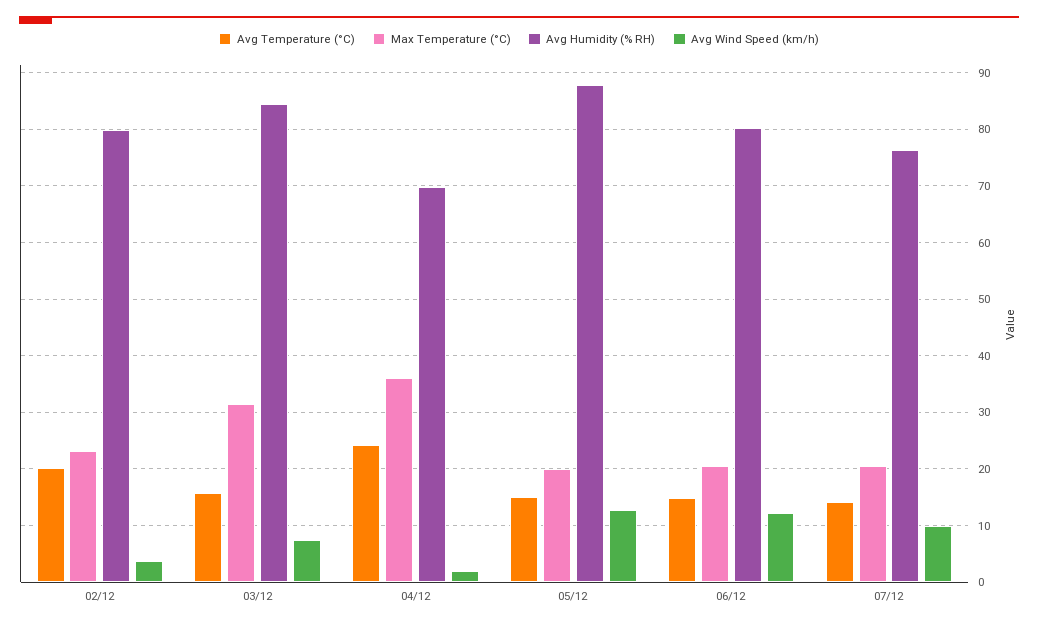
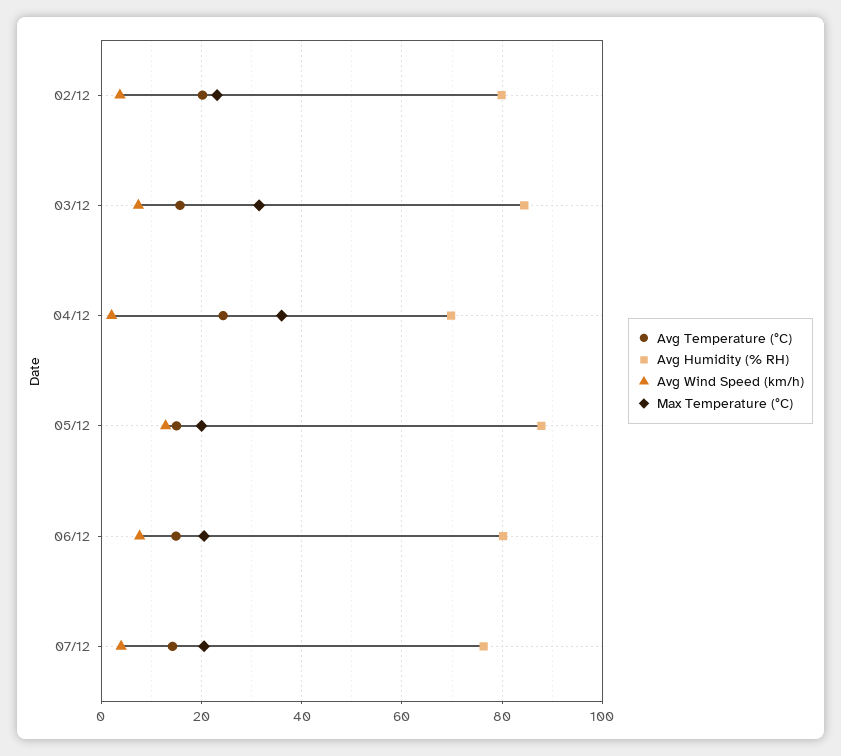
  {
    "Avg Temperature (°C)": {
      "02/12": 20,
      "03/12": 16,
      "04/12": 24,
      "05/12": 16,
      "06/12": 14,
      "07/12": 14
    },
    "Max Temperature (°C)": {
      "02/12": 24,
      "03/12": 32,
      "04/12": 36,
      "05/12": 20,
      "06/12": 20,
      "07/12": 20
    },
    "Avg Humidity (% RH)": {
      "02/12": 80,
      "03/12": 84,
      "04/12": 70,
      "05/12": 88,
      "06/12": 80,
      "07/12": 76
    },
    "Avg Wind Speed (km/h)": {
      "02/12": 4,
      "03/12": 8,
      "04/12": 2,
      "05/12": 12,
-     "06/12": 12,
+     "06/12": 8,
-     "07/12": 10
+     "07/12": 4
    }
  }

